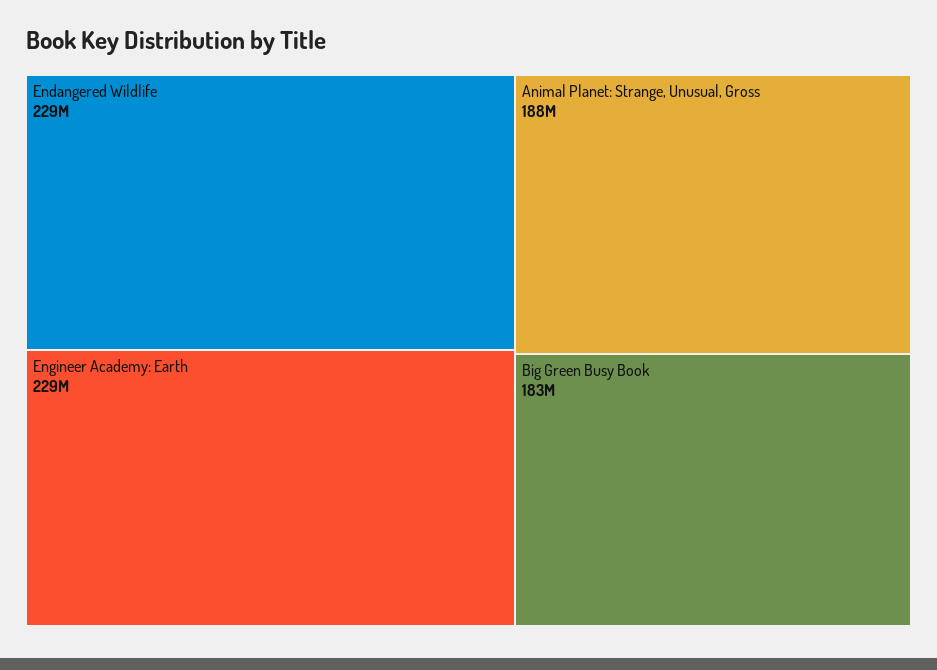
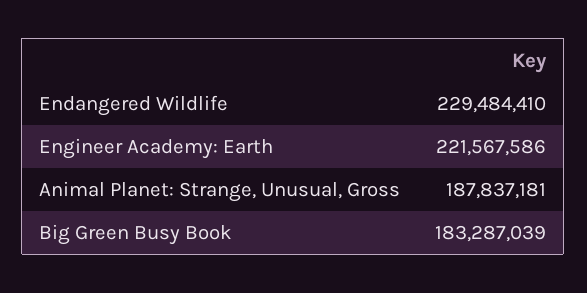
  {
    "Endangered Wildlife": 229484410,
-   "Engineer Academy: Earth": 229000000,
+   "Engineer Academy: Earth": 221567586,
    "Animal Planet: Strange, Unusual, Gross": 187837181,
    "Big Green Busy Book": 183287039
  }

